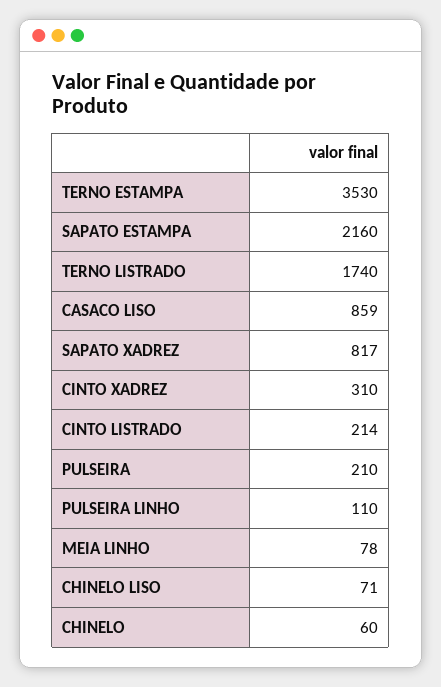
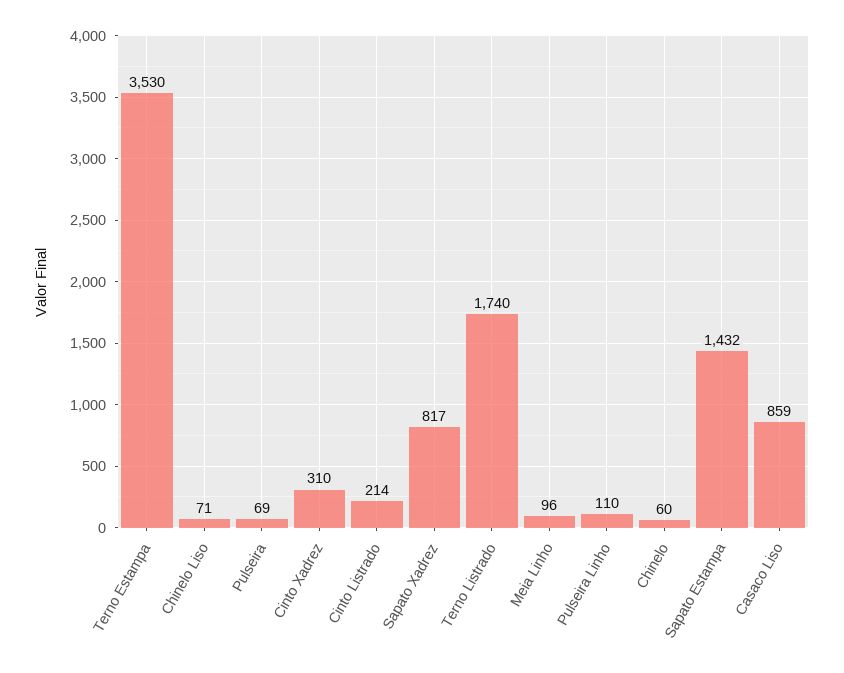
  {
    "TERNO ESTAMPA": 3530,
-   "SAPATO ESTAMPA": 2160,
+   "SAPATO ESTAMPA": 1432,
    "TERNO LISTRADO": 1740,
    "CASACO LISO": 859,
    "SAPATO XADREZ": 817,
    "CINTO XADREZ": 310,
    "CINTO LISTRADO": 214,
-   "PULSEIRA": 210,
+   "PULSEIRA": 69,
    "PULSEIRA LINHO": 110,
-   "MEIA LINHO": 78,
+   "MEIA LINHO": 96,
    "CHINELO LISO": 71,
    "CHINELO": 60
  }

